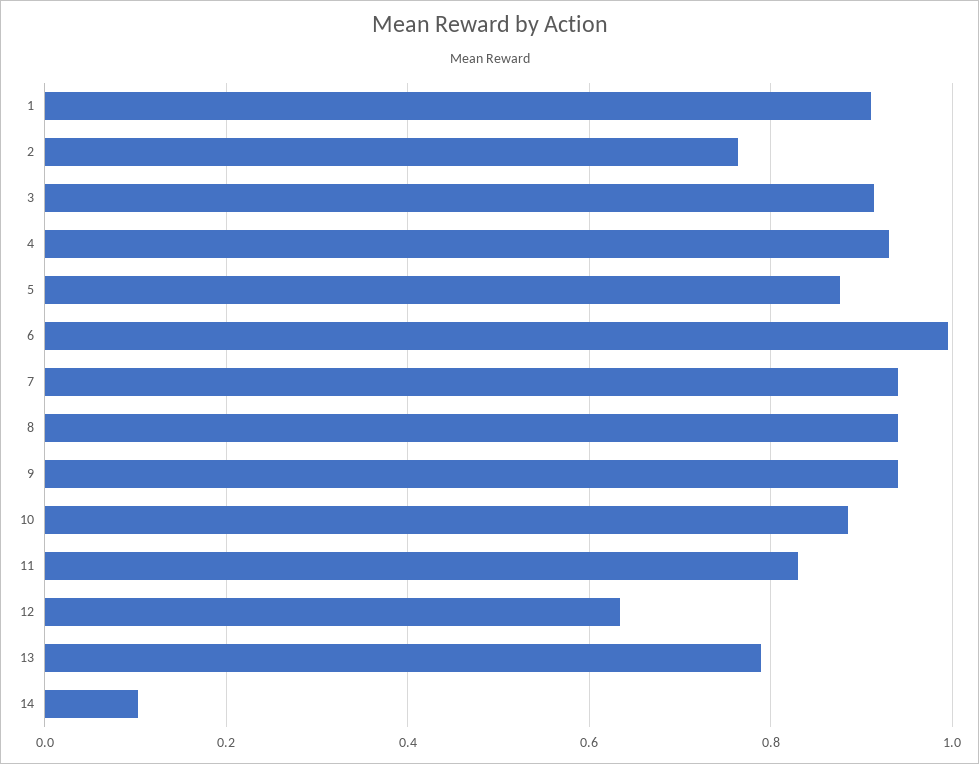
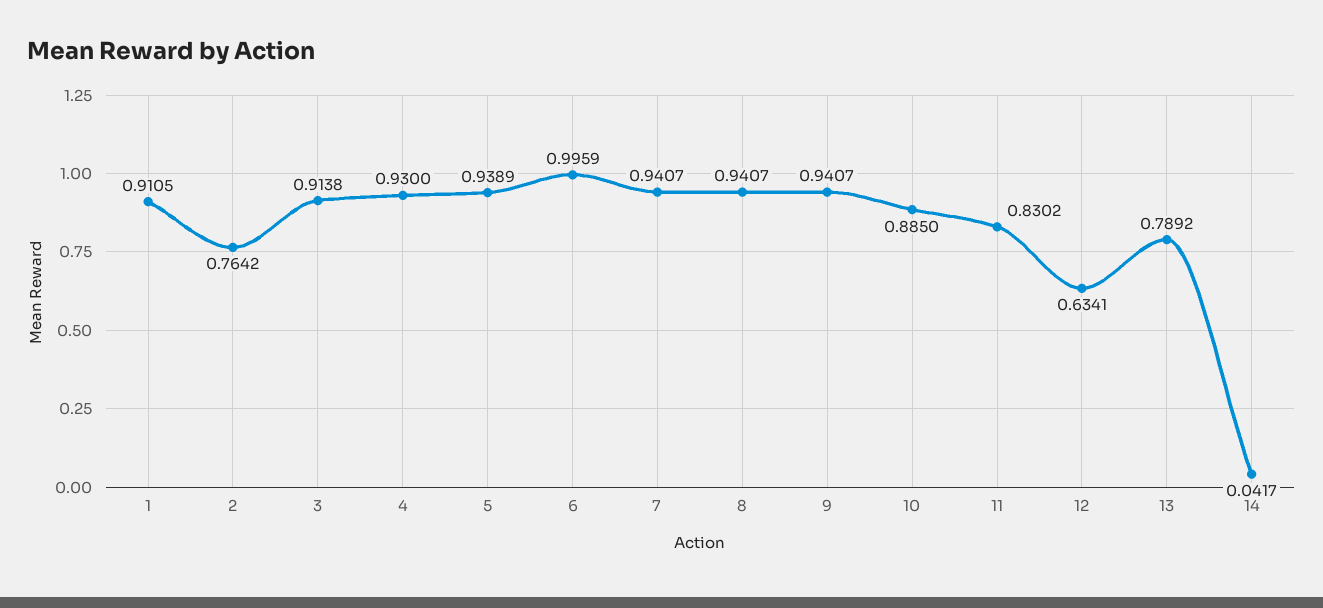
  {
    "1": 0.9105,
    "2": 0.7642,
    "3": 0.9138,
    "4": 0.93,
-   "5": 0.88,
+   "5": 0.9389,
    "6": 0.9959,
    "7": 0.9407,
    "8": 0.9407,
    "9": 0.9407,
    "10": 0.885,
    "11": 0.8302,
    "12": 0.6341,
    "13": 0.7892,
-   "14": 0.1
+   "14": 0.0417
  }

